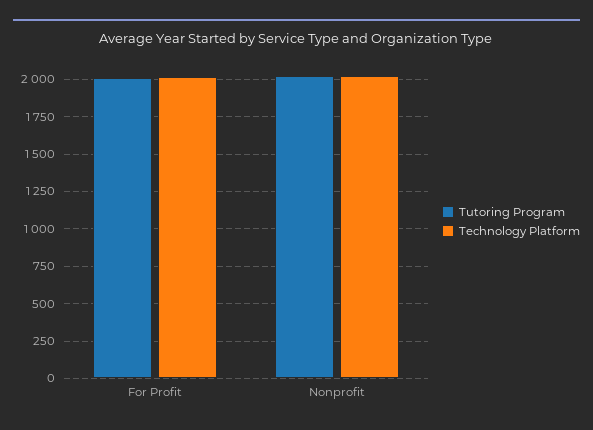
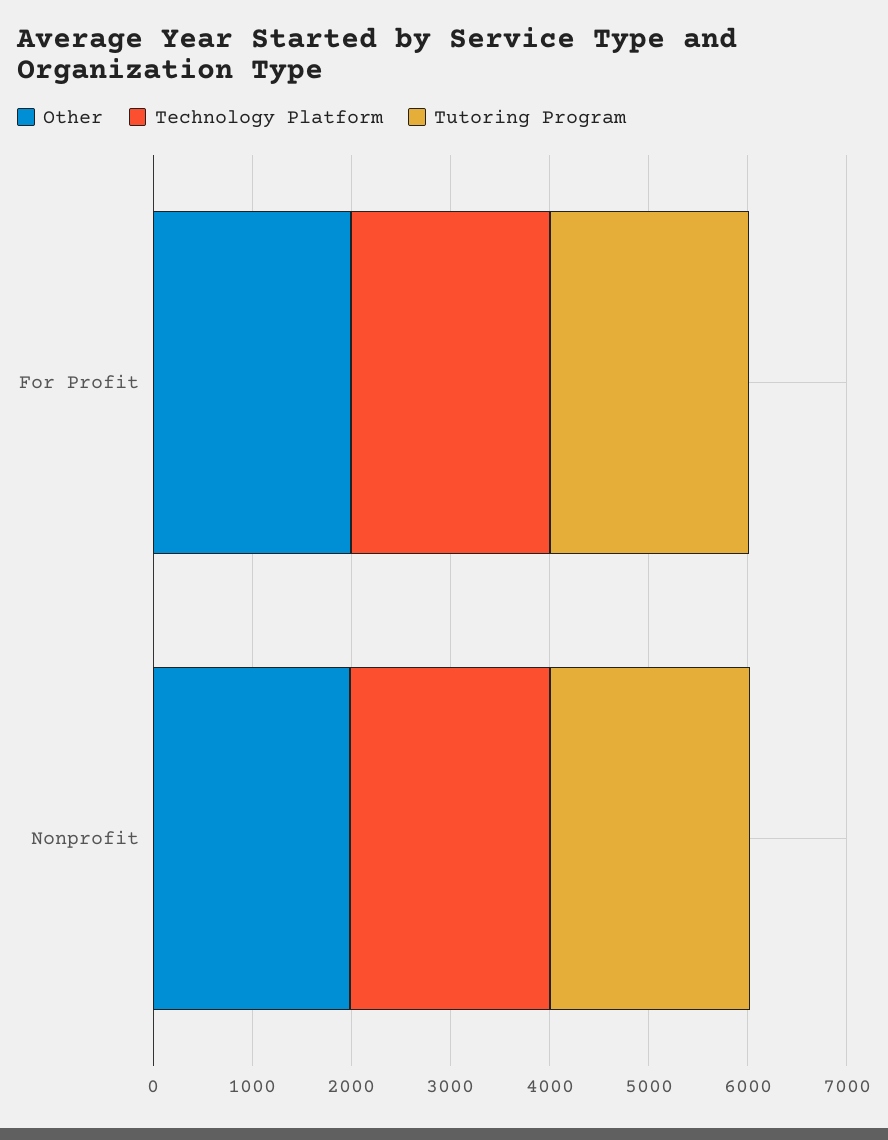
  {
    "Tutoring Program": {
      "For Profit": 2000,
      "Nonprofit": 2000
    },
    "Technology Platform": {
      "For Profit": 2000,
      "Nonprofit": 2000
-   }
+   },
+   "Other": {
+     "For Profit": 2000,
+     "Nonprofit": 2000
+   }
  }

